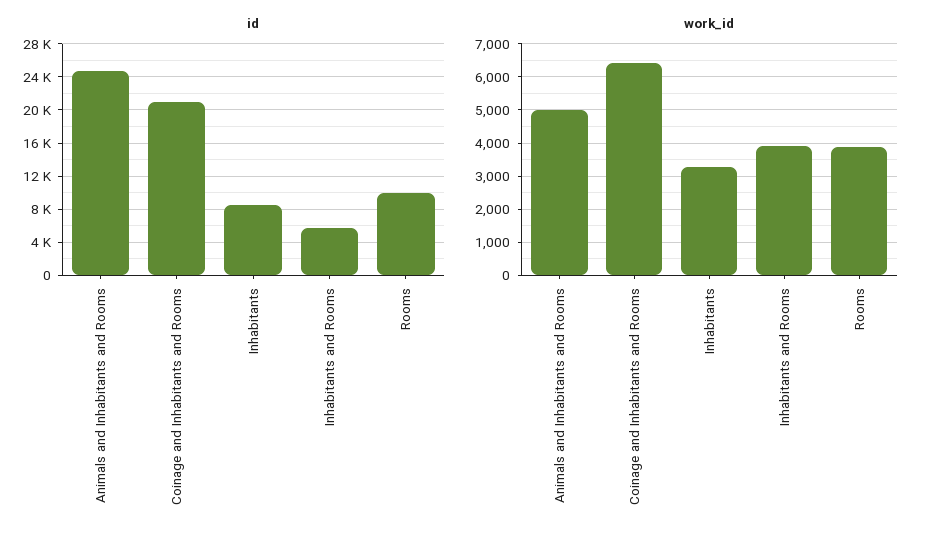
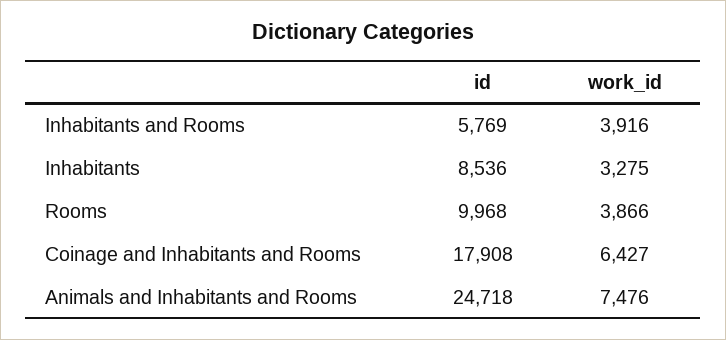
  {
    "id": {
      "Animals and Inhabitants and Rooms": 24718,
-     "Coinage and Inhabitants and Rooms": 21000,
+     "Coinage and Inhabitants and Rooms": 17908,
      "Inhabitants": 8536,
      "Inhabitants and Rooms": 5769,
      "Rooms": 9968
    },
    "work_id": {
-     "Animals and Inhabitants and Rooms": 5000,
+     "Animals and Inhabitants and Rooms": 7476,
      "Coinage and Inhabitants and Rooms": 6427,
      "Inhabitants": 3275,
      "Inhabitants and Rooms": 3916,
      "Rooms": 3866
    }
  }

